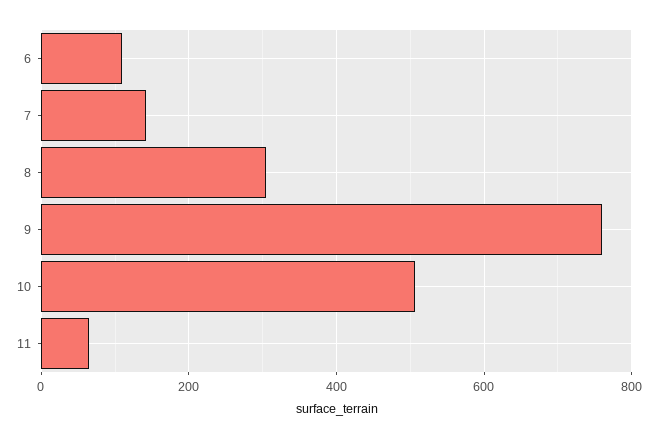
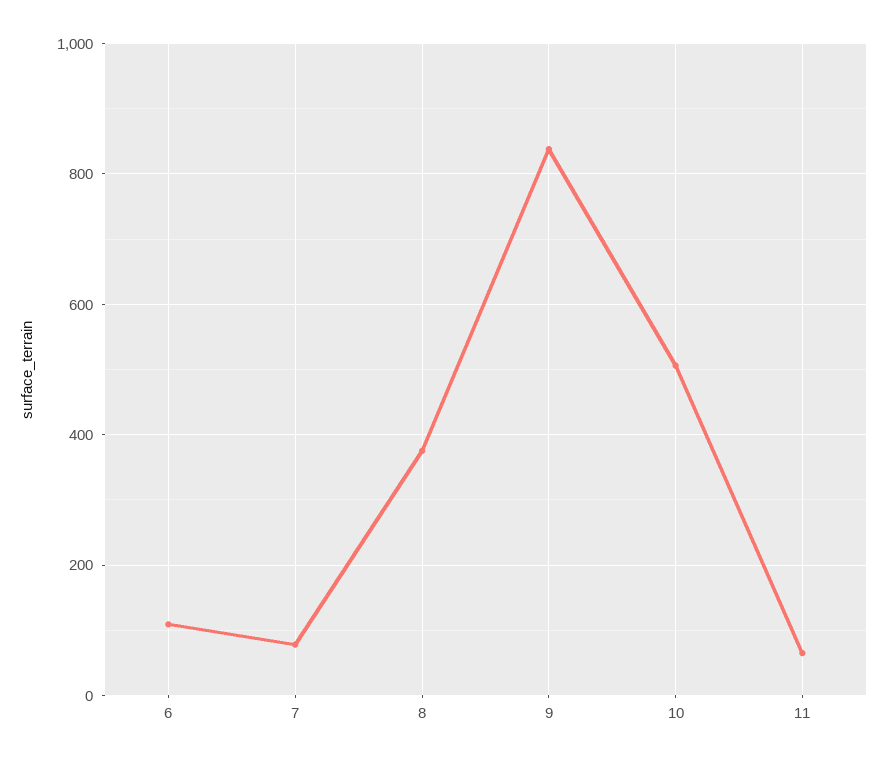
  {
    "6": 100,
-   "7": 140,
+   "7": 80,
-   "8": 300,
+   "8": 380,
-   "9": 760,
+   "9": 840,
    "10": 500,
    "11": 60
  }

